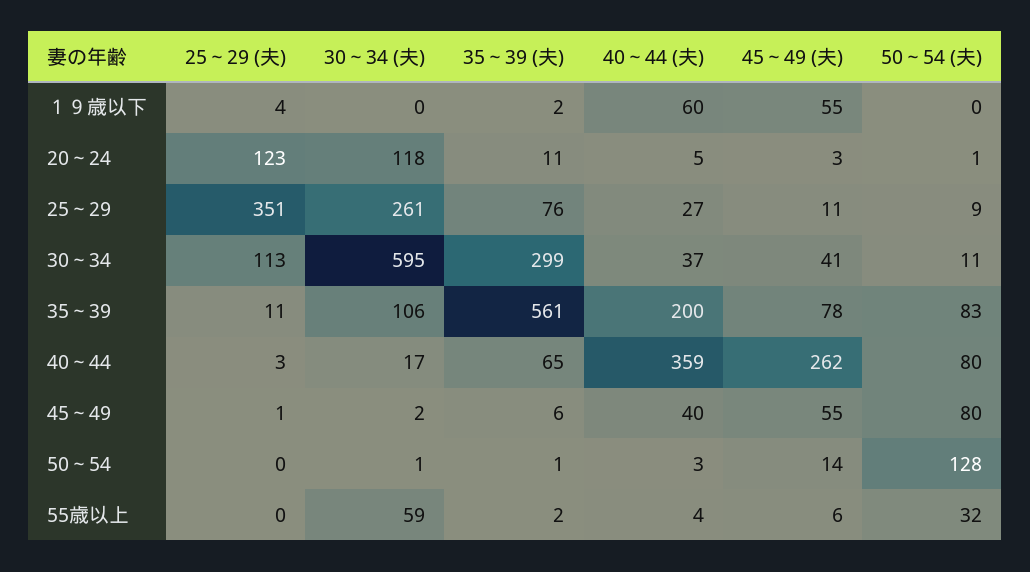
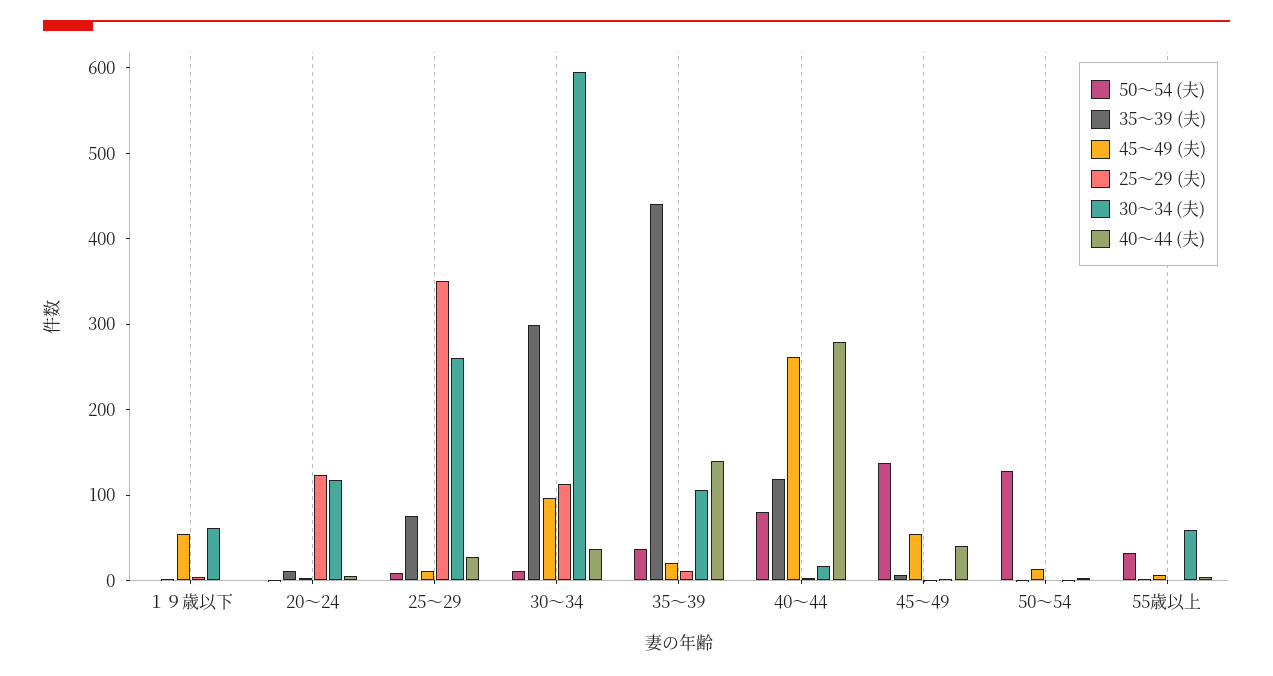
  {
    "25～29 (夫)": {
      "１９歳以下": 4,
      "20～24": 123,
      "25～29": 351,
      "30～34": 113,
      "35～39": 11,
      "40～44": 3,
      "45～49": 1,
      "50～54": 0,
      "55歳以上": 0
    },
    "30～34 (夫)": {
-     "１９歳以下": 0,
+     "１９歳以下": 60,
      "20～24": 118,
      "25～29": 261,
      "30～34": 595,
      "35～39": 106,
      "40～44": 17,
      "45～49": 2,
      "50～54": 1,
      "55歳以上": 59
    },
    "35～39 (夫)": {
      "１９歳以下": 2,
      "20～24": 11,
      "25～29": 76,
      "30～34": 299,
-     "35～39": 561,
+     "35～39": 440,
-     "40～44": 65,
+     "40～44": 120,
      "45～49": 6,
      "50～54": 1,
      "55歳以上": 2
    },
    "40～44 (夫)": {
-     "１９歳以下": 60,
+     "１９歳以下": 0,
      "20～24": 5,
      "25～29": 27,
      "30～34": 37,
-     "35～39": 200,
+     "35～39": 140,
-     "40～44": 359,
+     "40～44": 280,
      "45～49": 40,
      "50～54": 3,
      "55歳以上": 4
    },
    "45～49 (夫)": {
      "１９歳以下": 55,
      "20～24": 3,
      "25～29": 11,
-     "30～34": 41,
+     "30～34": 100,
-     "35～39": 78,
+     "35～39": 20,
      "40～44": 262,
      "45～49": 55,
      "50～54": 14,
      "55歳以上": 6
    },
    "50～54 (夫)": {
      "１９歳以下": 0,
      "20～24": 1,
      "25～29": 9,
      "30～34": 11,
-     "35～39": 83,
+     "35～39": 40,
      "40～44": 80,
-     "45～49": 80,
+     "45～49": 140,
      "50～54": 128,
      "55歳以上": 32
    }
  }

